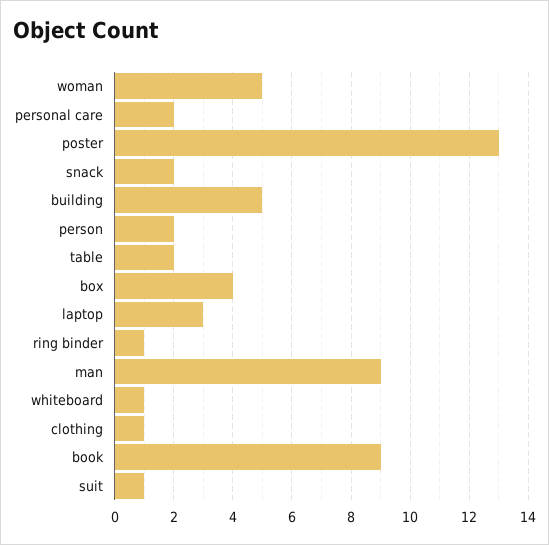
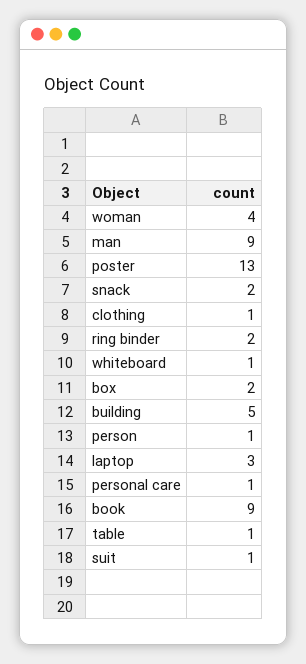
  {
-   "woman": 5,
+   "woman": 4,
-   "personal care": 2,
+   "personal care": 1,
    "poster": 13,
    "snack": 2,
    "building": 5,
-   "person": 2,
+   "person": 1,
-   "table": 2,
+   "table": 1,
-   "box": 4,
+   "box": 2,
    "laptop": 3,
-   "ring binder": 1,
+   "ring binder": 2,
    "man": 9,
    "whiteboard": 1,
    "clothing": 1,
    "book": 9,
    "suit": 1
  }

